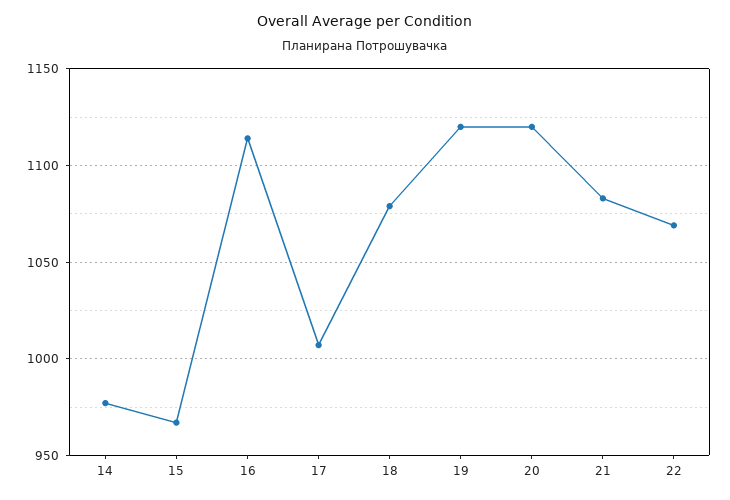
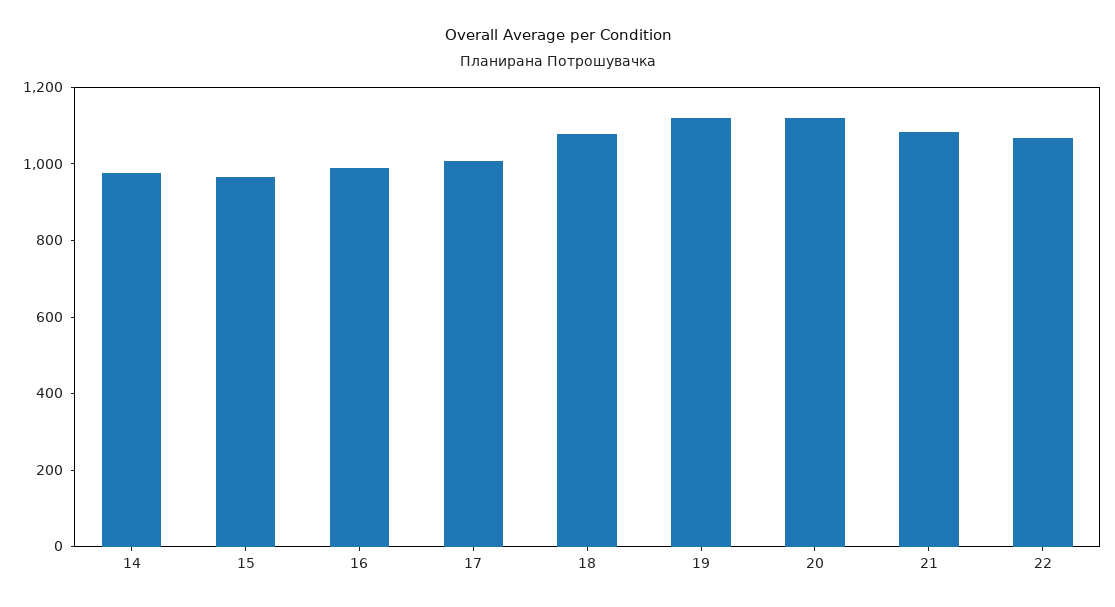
  {
    "14": 975,
    "15": 965,
-   "16": 1115,
+   "16": 1000,
    "17": 1005,
    "18": 1080,
    "19": 1120,
    "20": 1120,
    "21": 1085,
    "22": 1070
  }

